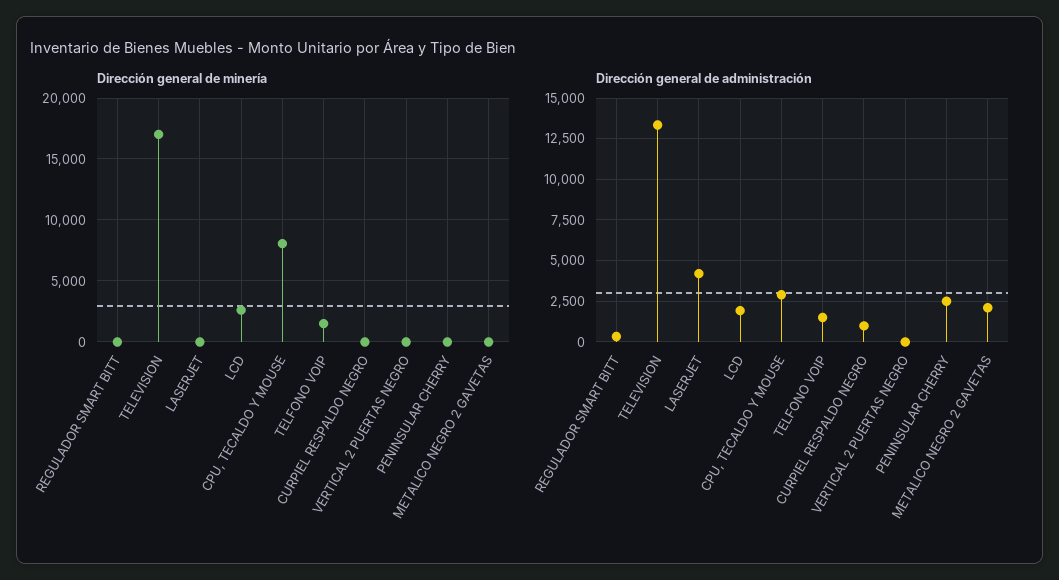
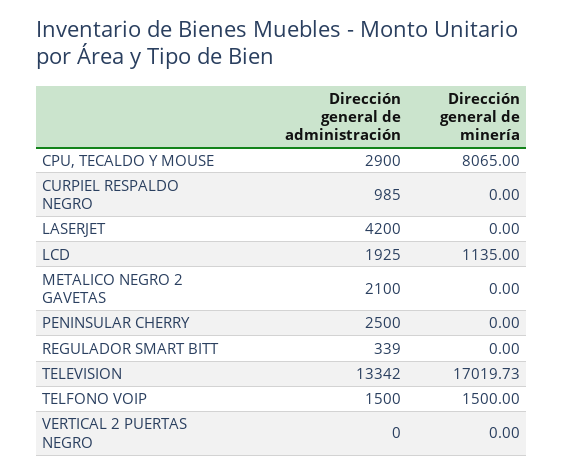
  {
    "Dirección general de minería": {
      "REGULADOR SMART BITT": 0,
      "TELEVISION": 17019.73,
      "LASERJET": 0,
-     "LCD": 2500,
+     "LCD": 1135,
      "CPU, TECALDO Y MOUSE": 8065,
      "TELFONO VOIP": 1500,
      "CURPIEL RESPALDO NEGRO": 0,
      "VERTICAL 2 PUERTAS NEGRO": 0,
      "PENINSULAR CHERRY": 0,
      "METALICO NEGRO 2 GAVETAS": 0
    },
    "Dirección general de administración": {
      "REGULADOR SMART BITT": 339,
      "TELEVISION": 13342,
      "LASERJET": 4200,
      "LCD": 1925,
      "CPU, TECALDO Y MOUSE": 2900,
      "TELFONO VOIP": 1500,
      "CURPIEL RESPALDO NEGRO": 985,
      "VERTICAL 2 PUERTAS NEGRO": 0,
      "PENINSULAR CHERRY": 2500,
      "METALICO NEGRO 2 GAVETAS": 2100
    }
  }

